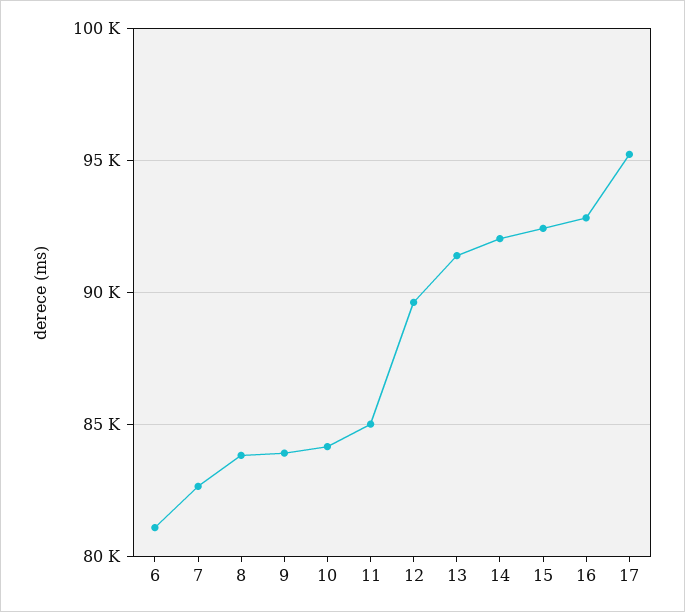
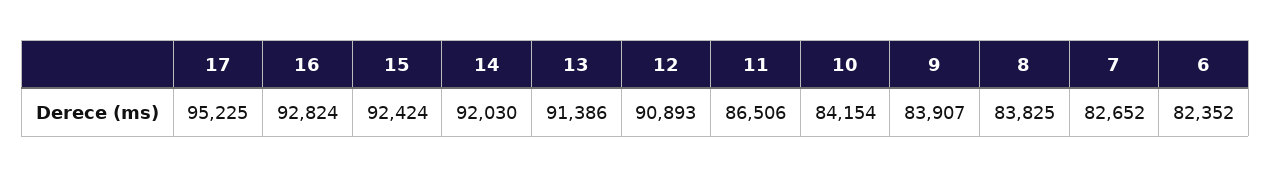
  {
-   "6": 81000,
+   "6": 82352,
    "7": 82652,
    "8": 83825,
    "9": 83907,
    "10": 84154,
-   "11": 85000,
+   "11": 86506,
-   "12": 89500,
+   "12": 90893,
    "13": 91386,
    "14": 92030,
    "15": 92424,
    "16": 92824,
    "17": 95225
  }

